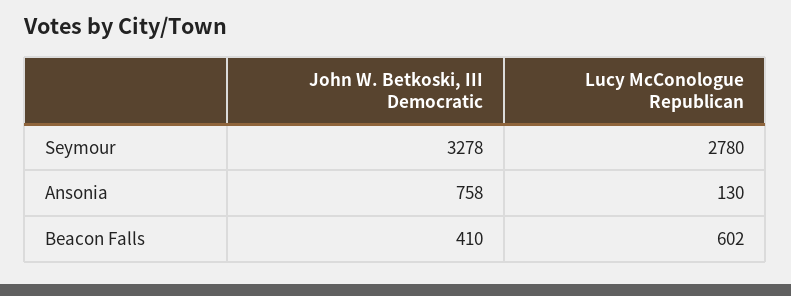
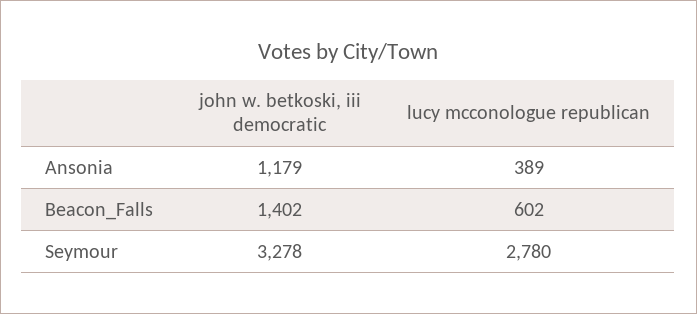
  {
    "John W. Betkoski, III Democratic": {
      "Seymour": 3278,
-     "Ansonia": 758,
+     "Ansonia": 1179,
-     "Beacon Falls": 410
+     "Beacon Falls": 1402
    },
    "Lucy McConologue Republican": {
      "Seymour": 2780,
-     "Ansonia": 130,
+     "Ansonia": 389,
      "Beacon Falls": 602
    }
  }

